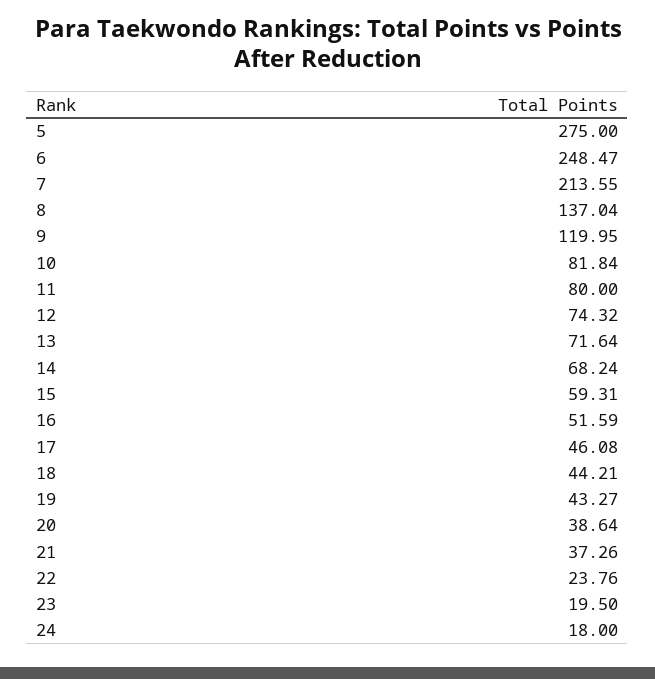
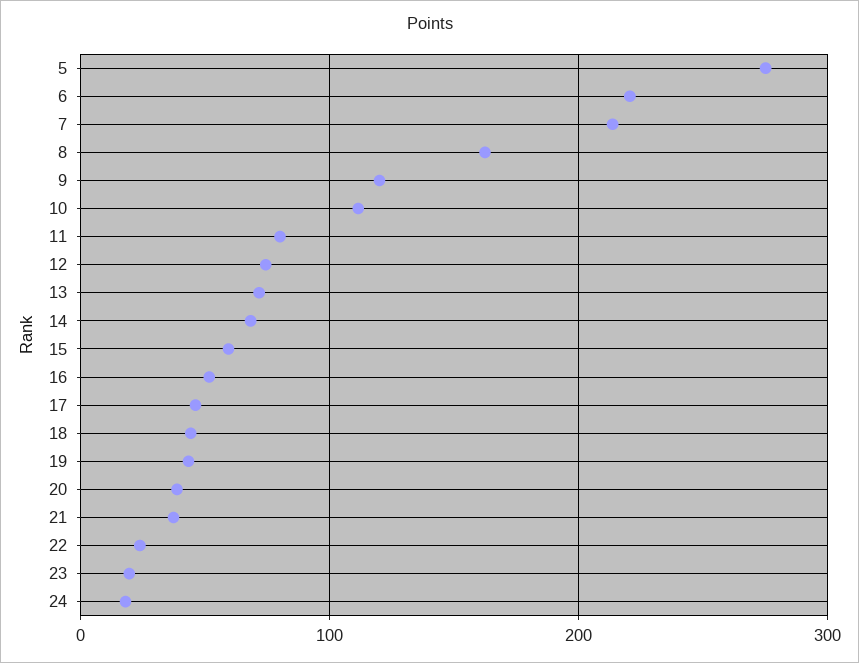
  {
    "5": 275,
-   "6": 248.47,
+   "6": 220,
    "7": 213.55,
-   "8": 137.04,
+   "8": 160,
    "9": 119.95,
-   "10": 81.84,
+   "10": 110,
    "11": 80,
    "12": 74.32,
    "13": 71.64,
    "14": 68.24,
    "15": 59.31,
    "16": 51.59,
    "17": 46.08,
    "18": 44.21,
    "19": 43.27,
    "20": 38.64,
    "21": 37.26,
    "22": 23.76,
    "23": 19.5,
    "24": 18
  }

